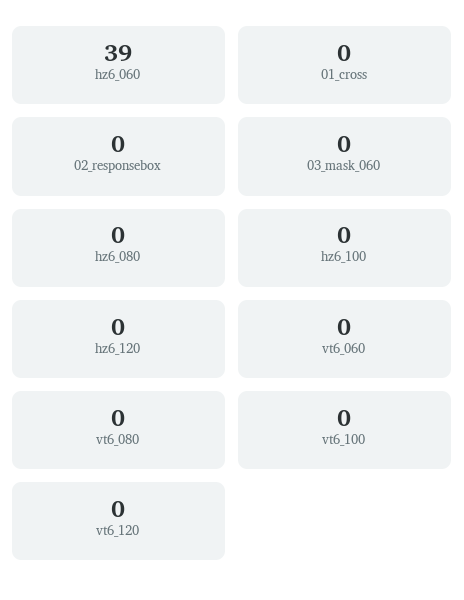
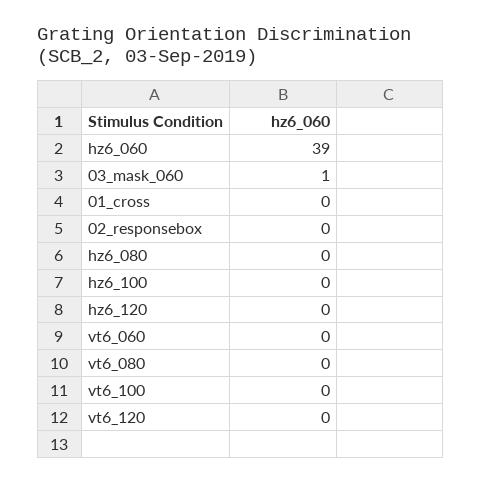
  {
    "hz6_060": 39,
    "01_cross": 0,
    "02_responsebox": 0,
-   "03_mask_060": 0,
+   "03_mask_060": 1,
    "hz6_080": 0,
    "hz6_100": 0,
    "hz6_120": 0,
    "vt6_060": 0,
    "vt6_080": 0,
    "vt6_100": 0,
    "vt6_120": 0
  }

